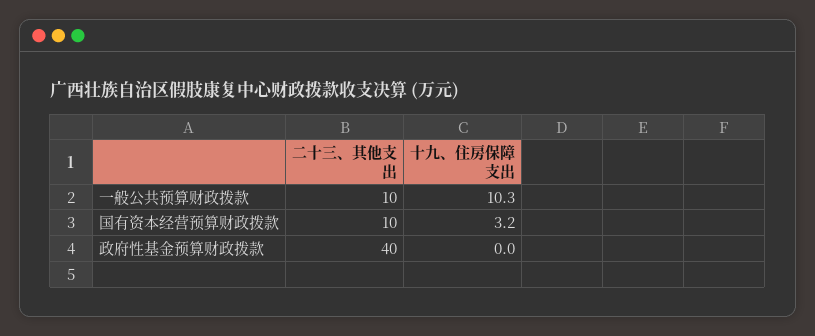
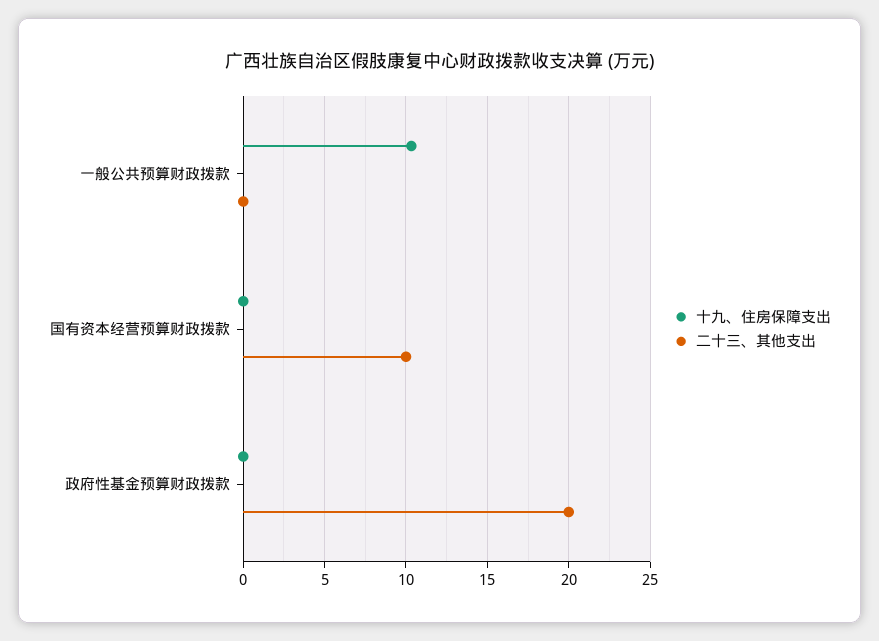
  {
    "二十三、其他支出": {
-     "一般公共预算财政拨款": 10,
+     "一般公共预算财政拨款": 0,
      "国有资本经营预算财政拨款": 10,
-     "政府性基金预算财政拨款": 40
+     "政府性基金预算财政拨款": 20
    },
    "十九、住房保障支出": {
      "一般公共预算财政拨款": 10.3,
-     "国有资本经营预算财政拨款": 3.2,
+     "国有资本经营预算财政拨款": 0,
      "政府性基金预算财政拨款": 0
    }
  }

